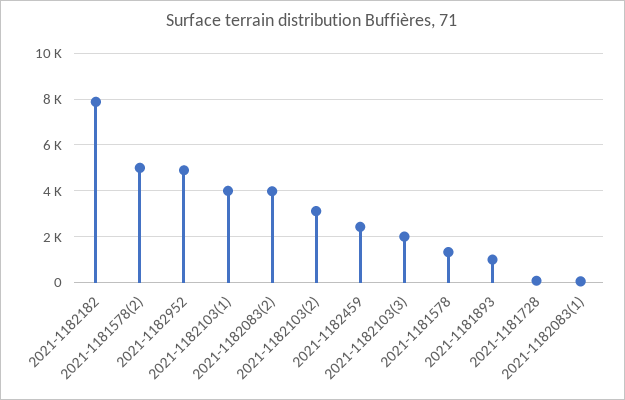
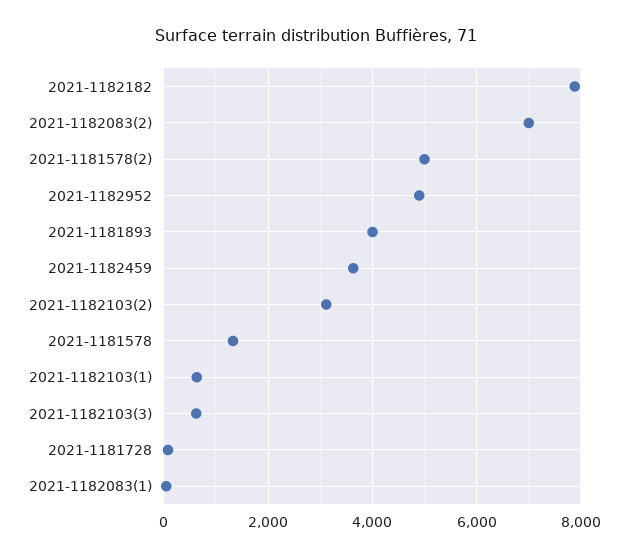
  {
    "2021-1182182": 7800,
    "2021-1181578(2)": 5000,
    "2021-1182952": 5000,
-   "2021-1182103(1)": 4000,
+   "2021-1182103(1)": 600,
-   "2021-1182083(2)": 4000,
+   "2021-1182083(2)": 7000,
    "2021-1182103(2)": 3200,
-   "2021-1182459": 2500,
+   "2021-1182459": 3600,
-   "2021-1182103(3)": 2000,
+   "2021-1182103(3)": 600,
    "2021-1181578": 1400,
-   "2021-1181893": 1000,
+   "2021-1181893": 4000,
    "2021-1181728": 0,
    "2021-1182083(1)": 0
  }

